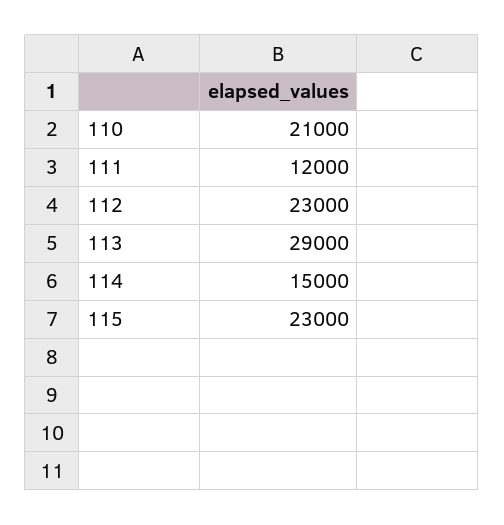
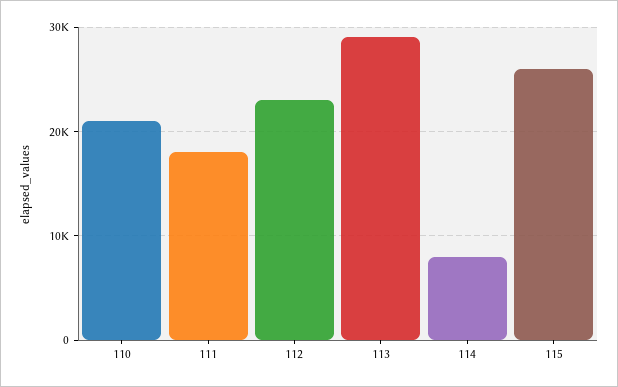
  {
    "110": 21000,
-   "111": 12000,
+   "111": 18000,
    "112": 23000,
    "113": 29000,
-   "114": 15000,
+   "114": 8000,
-   "115": 23000
+   "115": 26000
  }

